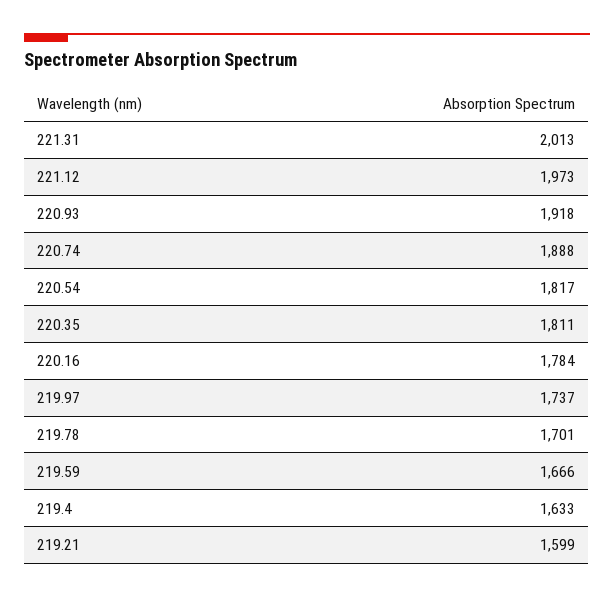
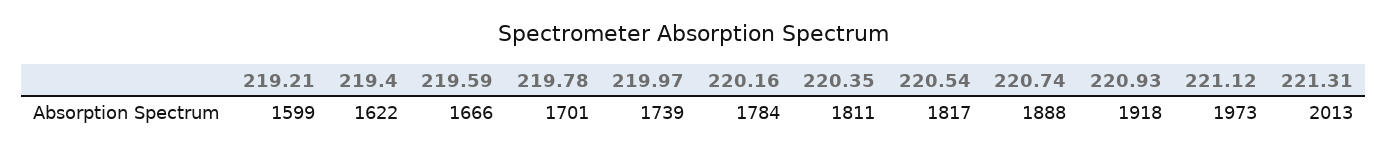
  {
    "221.31": 2013,
    "221.12": 1973,
    "220.93": 1918,
    "220.74": 1888,
    "220.54": 1817,
    "220.35": 1811,
    "220.16": 1784,
-   "219.97": 1737,
+   "219.97": 1739,
    "219.78": 1701,
    "219.59": 1666,
-   "219.4": 1633,
+   "219.4": 1622,
    "219.21": 1599
  }

